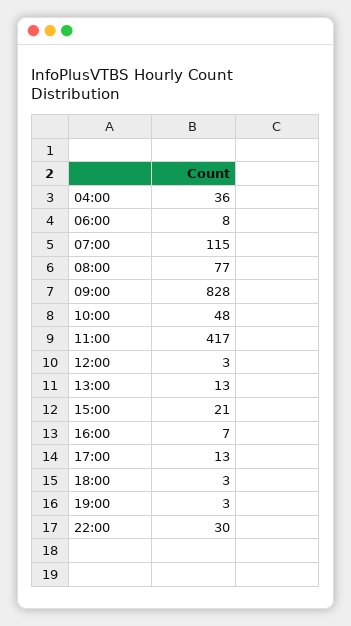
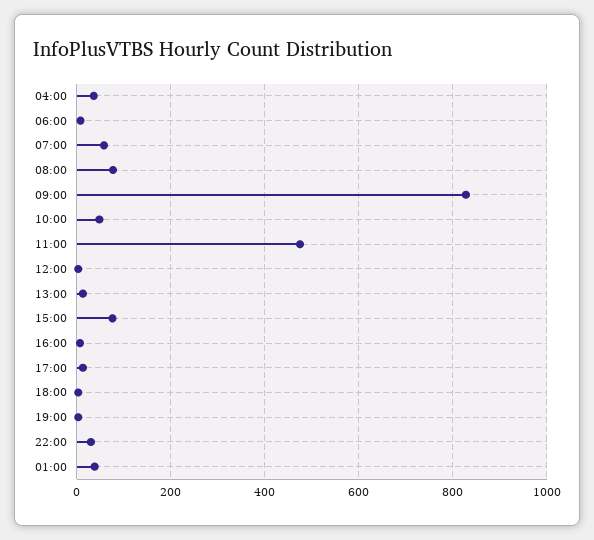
  {
    "04:00": 36,
    "06:00": 8,
-   "07:00": 115,
+   "07:00": 60,
    "08:00": 77,
    "09:00": 828,
    "10:00": 48,
-   "11:00": 417,
+   "11:00": 480,
    "12:00": 3,
    "13:00": 13,
-   "15:00": 21,
+   "15:00": 80,
    "16:00": 7,
    "17:00": 13,
    "18:00": 3,
    "19:00": 3,
-   "22:00": 30
+   "22:00": 30,
+   "01:00": 40
  }

